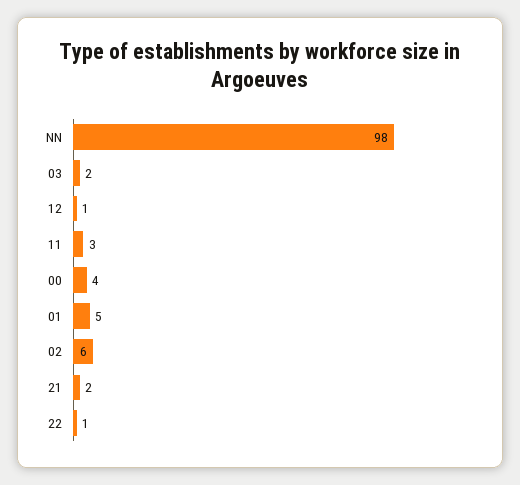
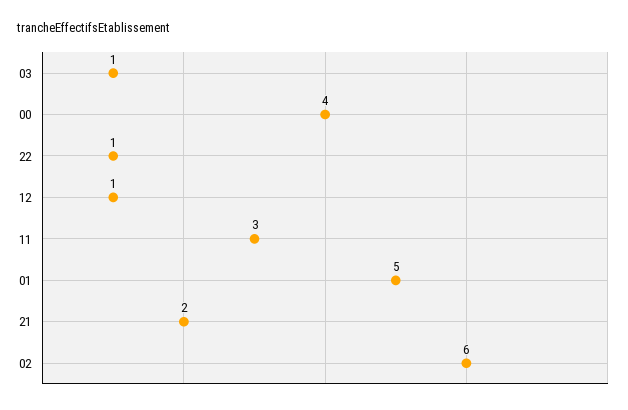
  {
-   "NN": 98,
-   "03": 2,
+   "03": 1,
    "12": 1,
    "11": 3,
    "00": 4,
    "01": 5,
    "02": 6,
    "21": 2,
    "22": 1
  }

